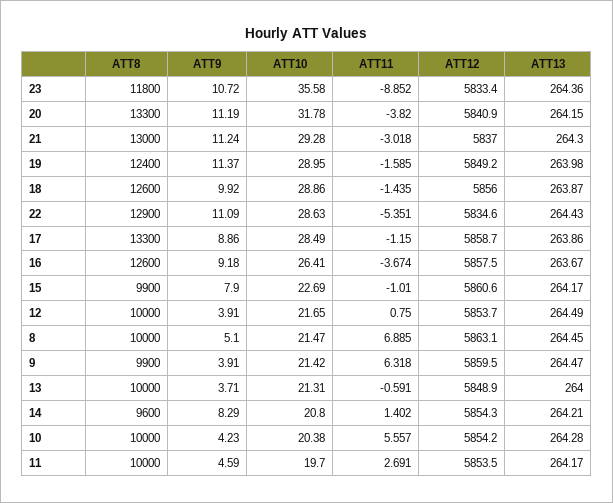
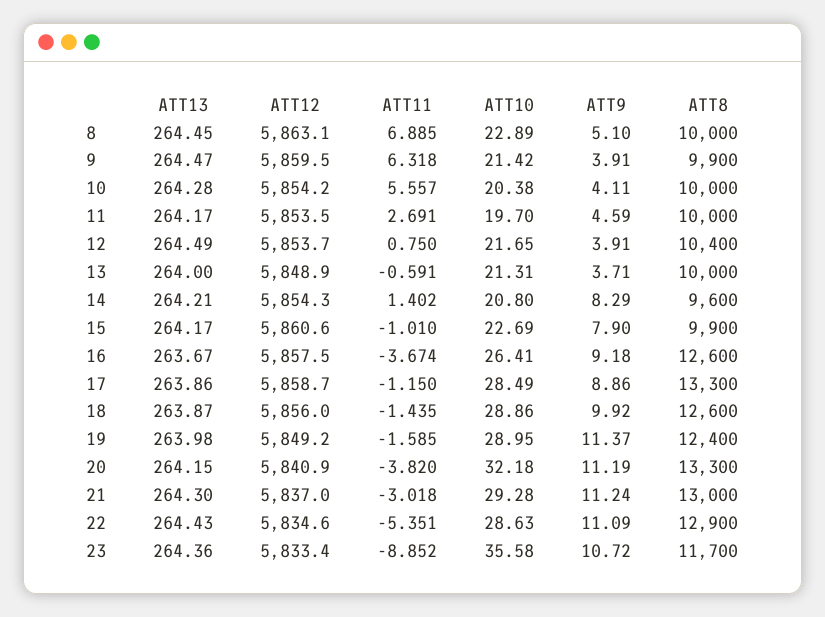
  {
    "ATT8": {
-     "23": 11800,
+     "23": 11700,
      "20": 13300,
      "21": 13000,
      "19": 12400,
      "18": 12600,
      "22": 12900,
      "17": 13300,
      "16": 12600,
      "15": 9900,
-     "12": 10000,
+     "12": 10400,
      "8": 10000,
      "9": 9900,
      "13": 10000,
      "14": 9600,
      "10": 10000,
      "11": 10000
    },
    "ATT9": {
      "23": 10.72,
      "20": 11.19,
      "21": 11.24,
      "19": 11.37,
      "18": 9.92,
      "22": 11.09,
      "17": 8.86,
      "16": 9.18,
      "15": 7.9,
      "12": 3.91,
      "8": 5.1,
      "9": 3.91,
      "13": 3.71,
      "14": 8.29,
-     "10": 4.23,
+     "10": 4.11,
      "11": 4.59
    },
    "ATT10": {
      "23": 35.58,
-     "20": 31.78,
+     "20": 32.18,
      "21": 29.28,
      "19": 28.95,
      "18": 28.86,
      "22": 28.63,
      "17": 28.49,
      "16": 26.41,
      "15": 22.69,
      "12": 21.65,
-     "8": 21.47,
+     "8": 22.89,
      "9": 21.42,
      "13": 21.31,
      "14": 20.8,
      "10": 20.38,
      "11": 19.7
    },
    "ATT11": {
      "23": -8.852,
      "20": -3.82,
      "21": -3.018,
      "19": -1.585,
      "18": -1.435,
      "22": -5.351,
      "17": -1.15,
      "16": -3.674,
      "15": -1.01,
      "12": 0.75,
      "8": 6.885,
      "9": 6.318,
      "13": -0.591,
      "14": 1.402,
      "10": 5.557,
      "11": 2.691
    },
    "ATT12": {
      "23": 5833.4,
      "20": 5840.9,
      "21": 5837,
      "19": 5849.2,
      "18": 5856,
      "22": 5834.6,
      "17": 5858.7,
      "16": 5857.5,
      "15": 5860.6,
      "12": 5853.7,
      "8": 5863.1,
      "9": 5859.5,
      "13": 5848.9,
      "14": 5854.3,
      "10": 5854.2,
      "11": 5853.5
    },
    "ATT13": {
      "23": 264.36,
      "20": 264.15,
      "21": 264.3,
      "19": 263.98,
      "18": 263.87,
      "22": 264.43,
      "17": 263.86,
      "16": 263.67,
      "15": 264.17,
      "12": 264.49,
      "8": 264.45,
      "9": 264.47,
      "13": 264,
      "14": 264.21,
      "10": 264.28,
      "11": 264.17
    }
  }

